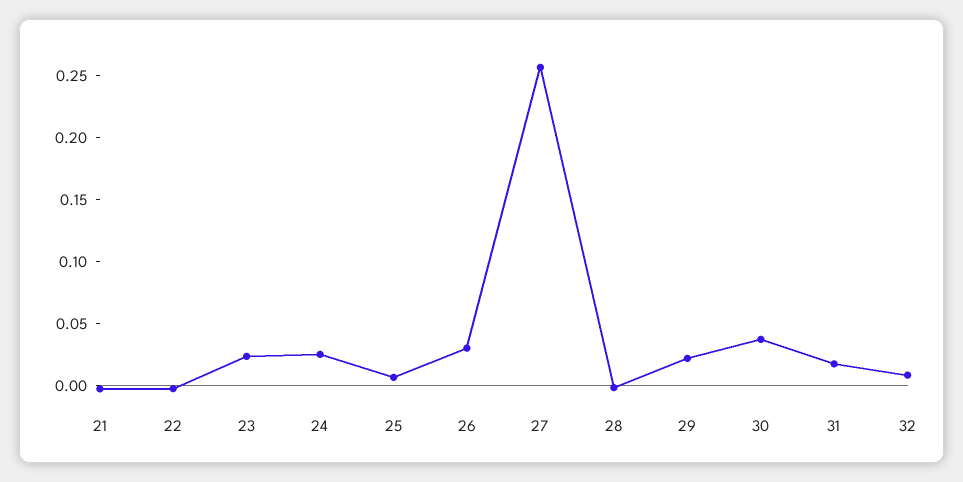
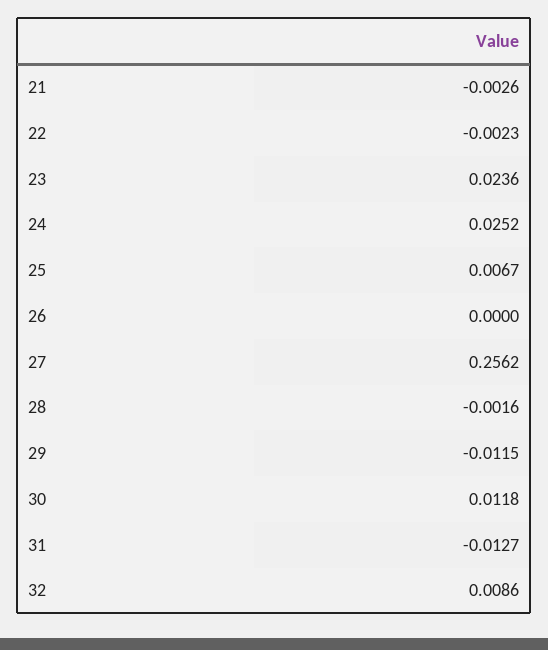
  {
    "21": -0.0026,
    "22": -0.0023,
    "23": 0.0236,
    "24": 0.0252,
    "25": 0.0067,
-   "26": 0.03,
+   "26": 0,
    "27": 0.2562,
    "28": -0.0016,
-   "29": 0.02,
+   "29": -0.0115,
-   "30": 0.04,
+   "30": 0.0118,
-   "31": 0.02,
+   "31": -0.0127,
    "32": 0.0086
  }

